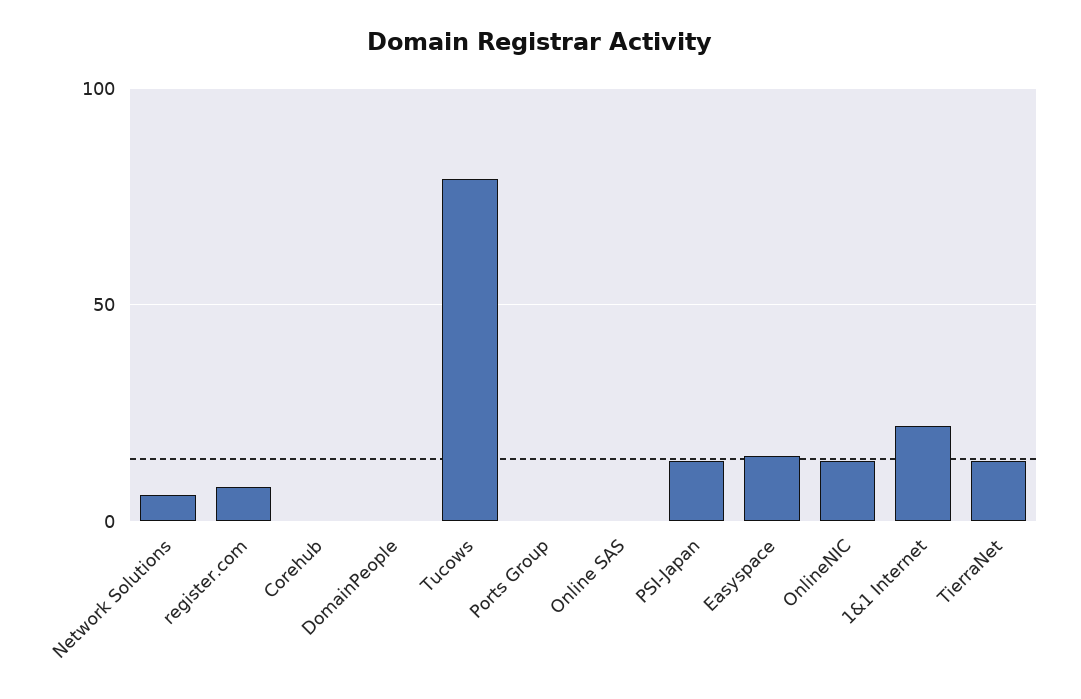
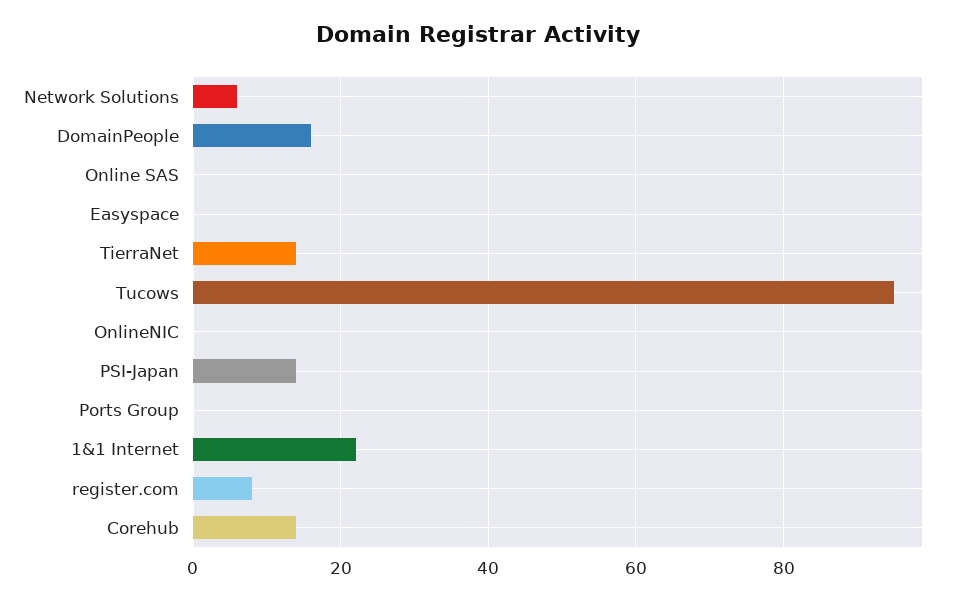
  {
    "Network Solutions": 5,
    "register.com": 10,
-   "Corehub": 0,
+   "Corehub": 15,
-   "DomainPeople": 0,
+   "DomainPeople": 15,
-   "Tucows": 80,
+   "Tucows": 95,
    "Ports Group": 0,
    "Online SAS": 0,
    "PSI-Japan": 15,
-   "Easyspace": 15,
+   "Easyspace": 0,
-   "OnlineNIC": 15,
+   "OnlineNIC": 0,
    "1&1 Internet": 20,
    "TierraNet": 15
  }

